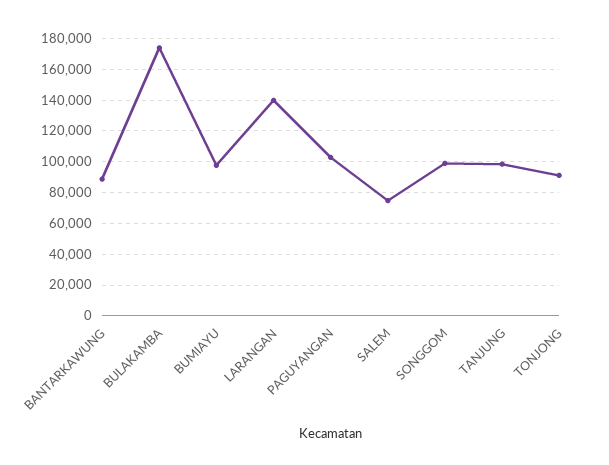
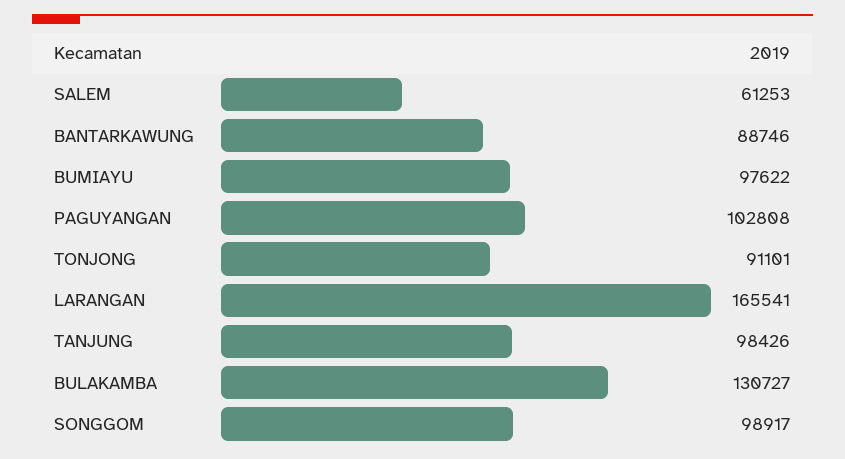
  {
    "BANTARKAWUNG": 88746,
-   "BULAKAMBA": 175000,
+   "BULAKAMBA": 130727,
    "BUMIAYU": 97622,
-   "LARANGAN": 140000,
+   "LARANGAN": 165541,
    "PAGUYANGAN": 102808,
-   "SALEM": 75000,
+   "SALEM": 61253,
    "SONGGOM": 98917,
    "TANJUNG": 98426,
    "TONJONG": 91101
  }

